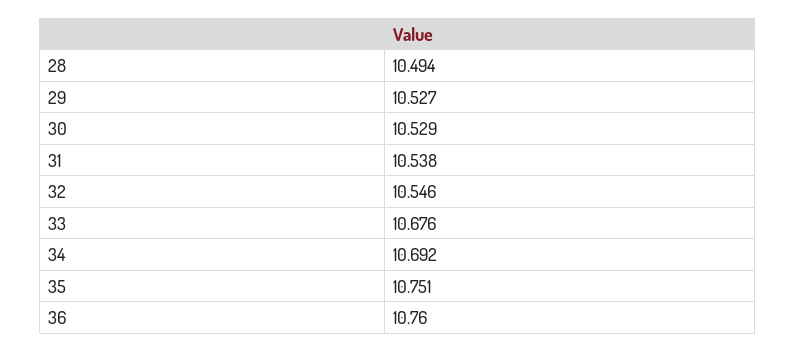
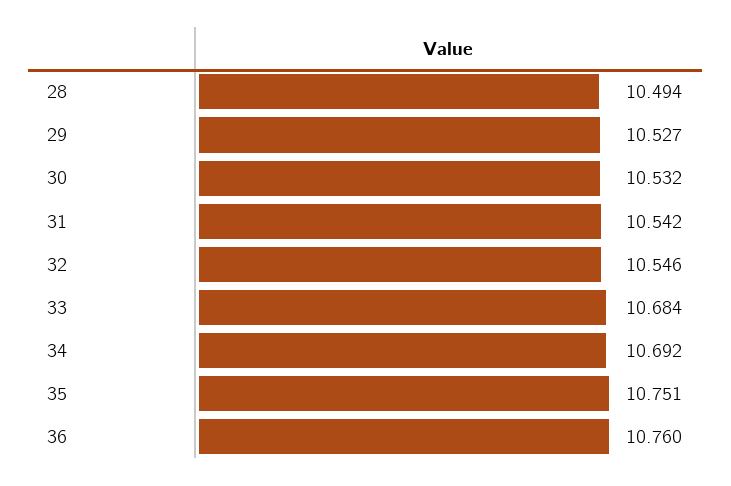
  {
    "28": 10.494,
    "29": 10.527,
-   "30": 10.529,
+   "30": 10.532,
-   "31": 10.538,
+   "31": 10.542,
    "32": 10.546,
-   "33": 10.676,
+   "33": 10.684,
    "34": 10.692,
    "35": 10.751,
    "36": 10.76
  }

